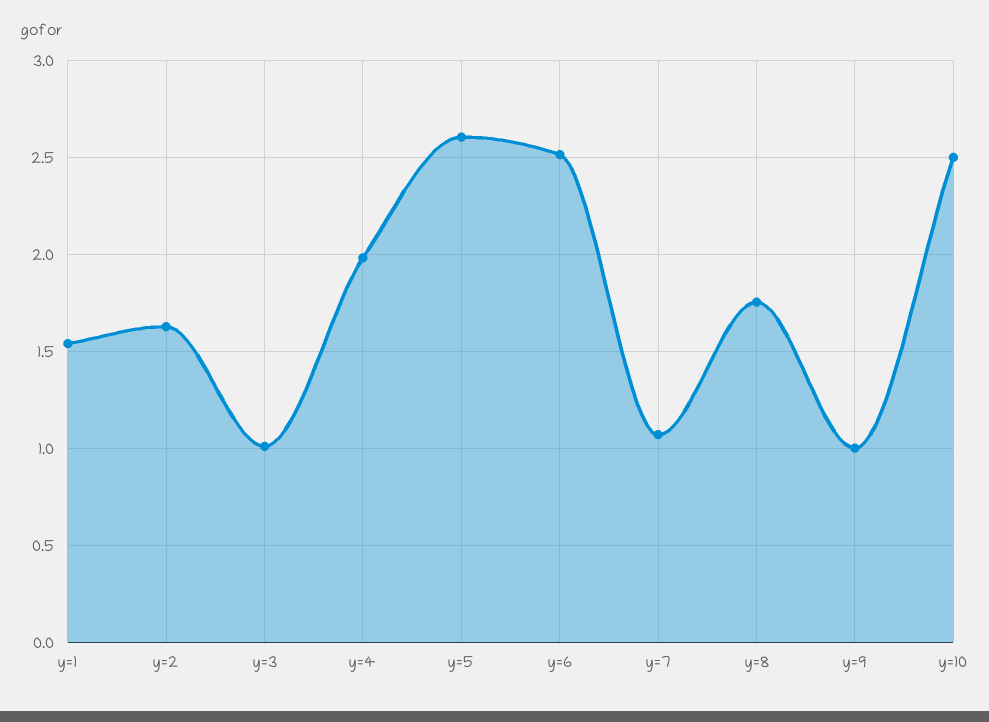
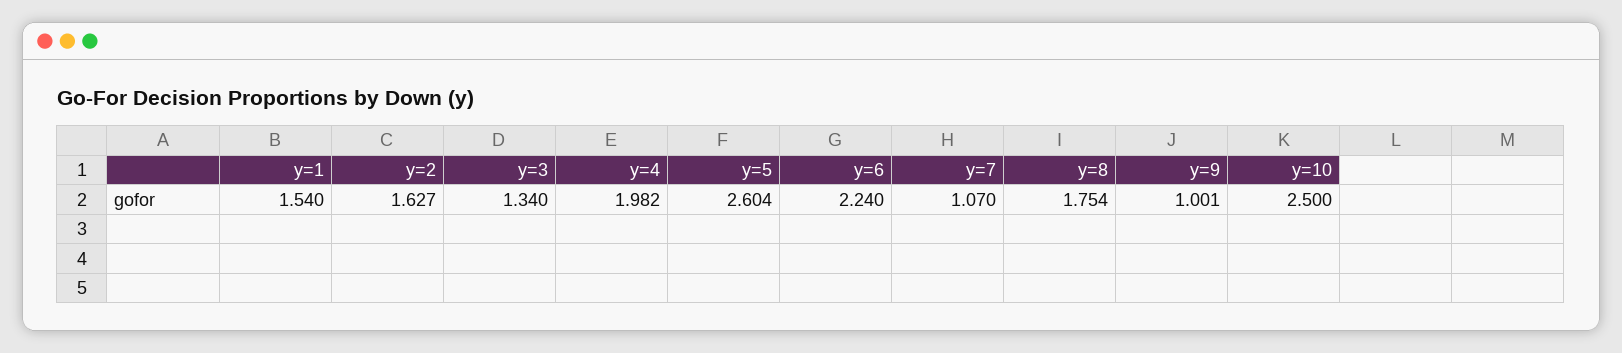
  {
    "y=1": 1.54,
    "y=2": 1.627,
-   "y=3": 1,
+   "y=3": 1.34,
    "y=4": 1.982,
    "y=5": 2.604,
-   "y=6": 2.5,
+   "y=6": 2.24,
    "y=7": 1.07,
    "y=8": 1.754,
    "y=9": 1.001,
    "y=10": 2.5
  }

